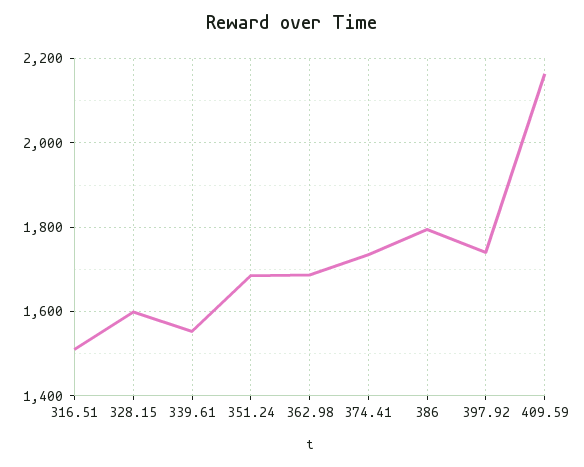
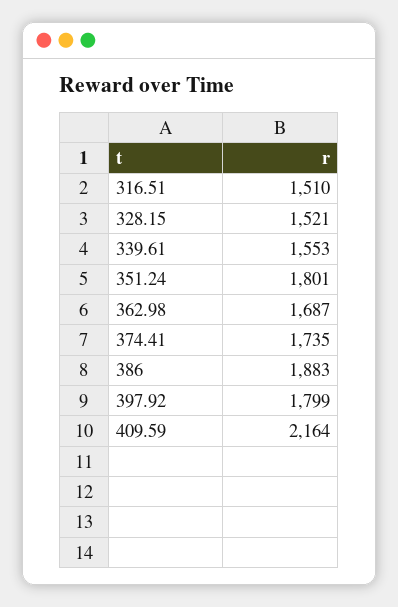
  {
    "316.51": 1510,
-   "328.15": 1600,
+   "328.15": 1521,
    "339.61": 1553,
-   "351.24": 1680,
+   "351.24": 1801,
    "362.98": 1687,
    "374.41": 1735,
-   "386": 1800,
+   "386": 1883,
-   "397.92": 1740,
+   "397.92": 1799,
    "409.59": 2164
  }

